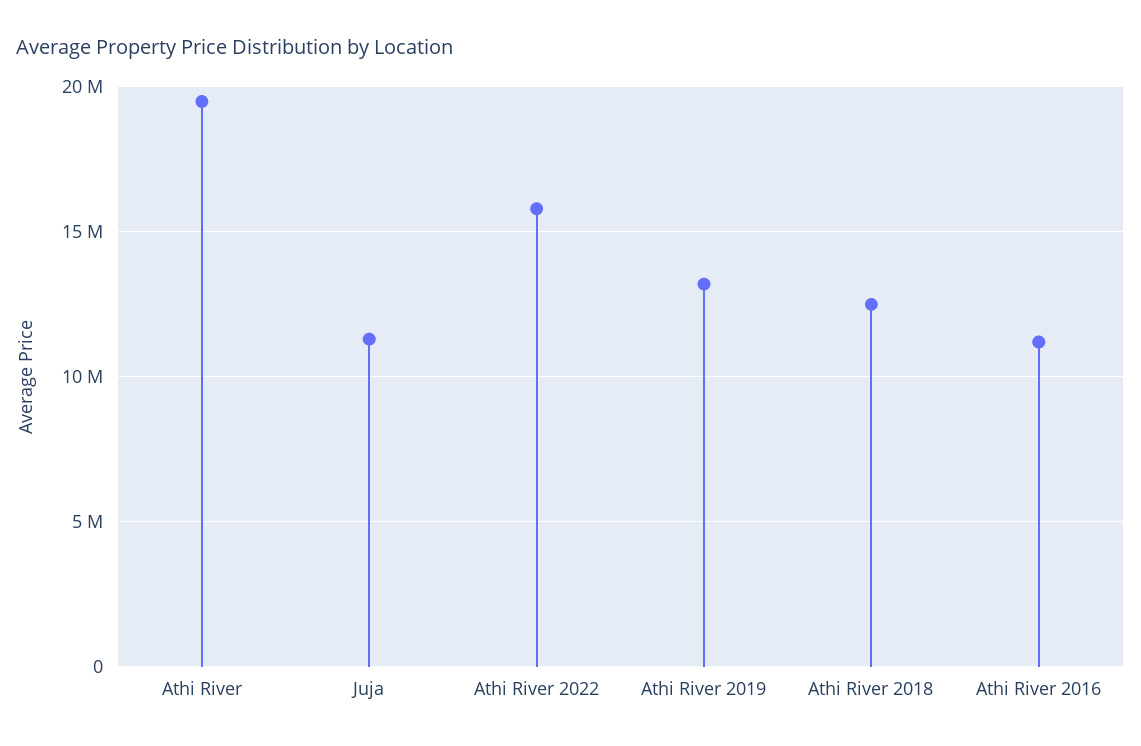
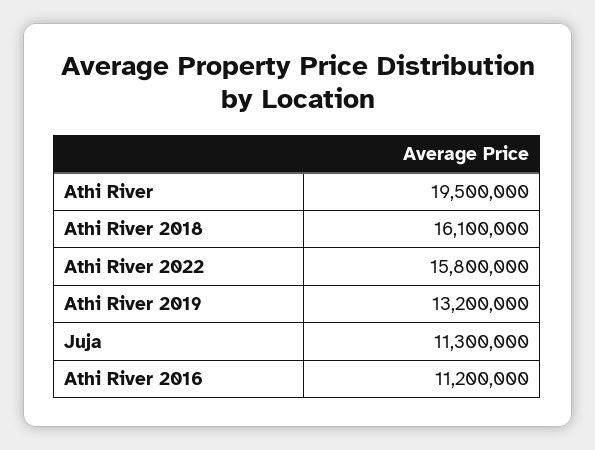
  {
    "Athi River": 19500000,
    "Juja": 11300000,
    "Athi River 2022": 15800000,
    "Athi River 2019": 13200000,
-   "Athi River 2018": 12500000,
+   "Athi River 2018": 16100000,
    "Athi River 2016": 11200000
  }

